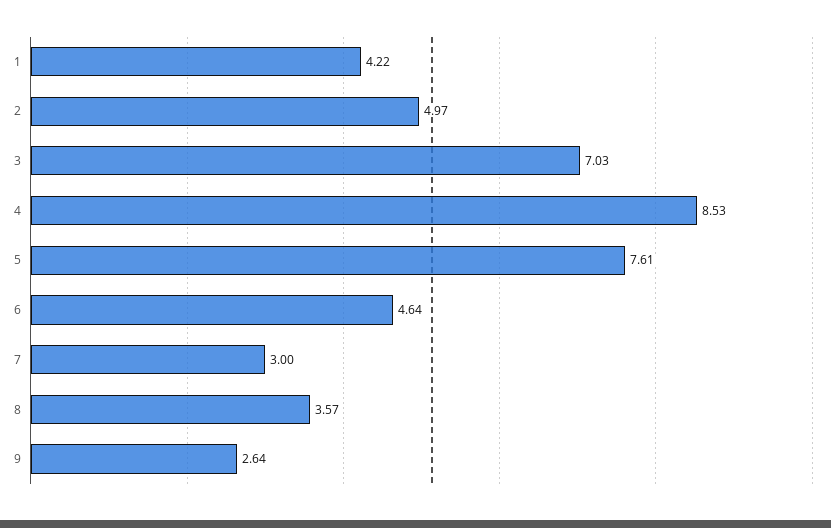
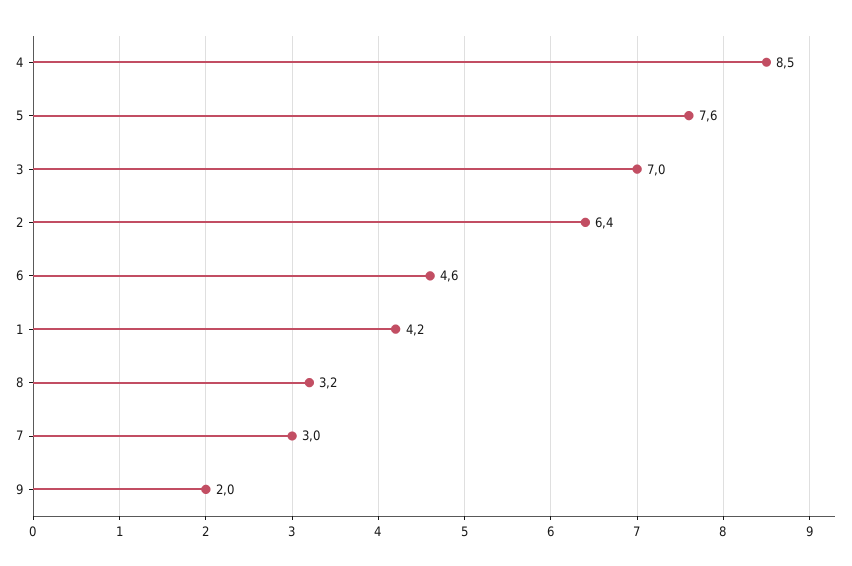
  {
    "1": 4.22,
-   "2": 4.97,
+   "2": 6.4,
    "3": 7.03,
    "4": 8.53,
    "5": 7.61,
    "6": 4.64,
    "7": 3,
-   "8": 3.57,
+   "8": 3.2,
-   "9": 2.64
+   "9": 2
  }

